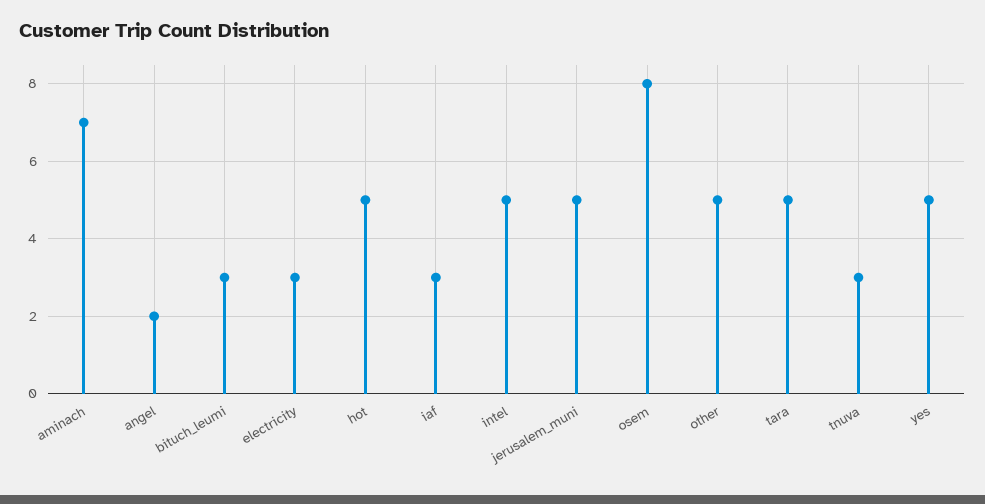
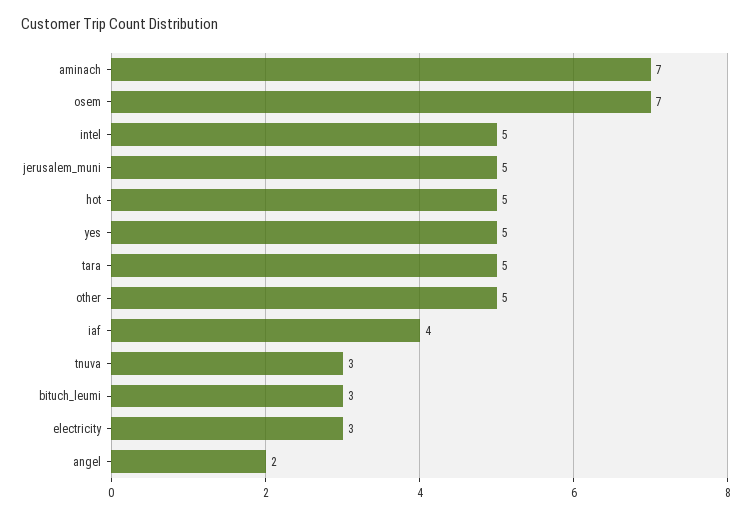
  {
    "aminach": 7,
    "angel": 2,
    "bituch_leumi": 3,
    "electricity": 3,
    "hot": 5,
-   "iaf": 3,
+   "iaf": 4,
    "intel": 5,
    "jerusalem_muni": 5,
-   "osem": 8,
+   "osem": 7,
    "other": 5,
    "tara": 5,
    "tnuva": 3,
    "yes": 5
  }

